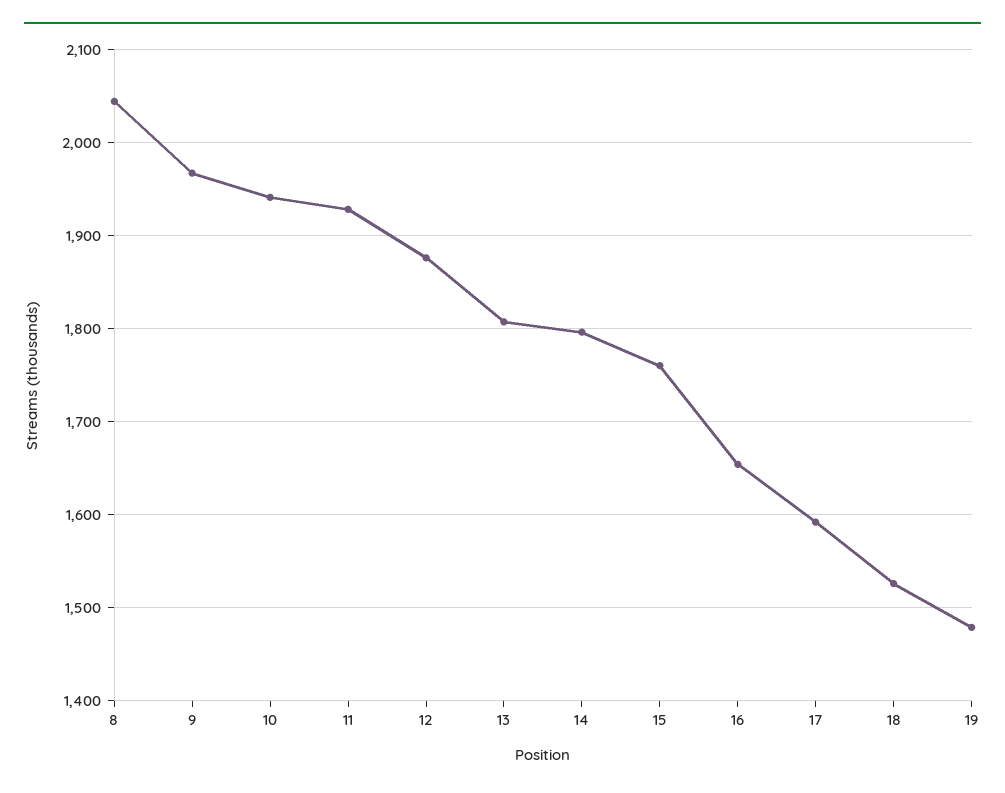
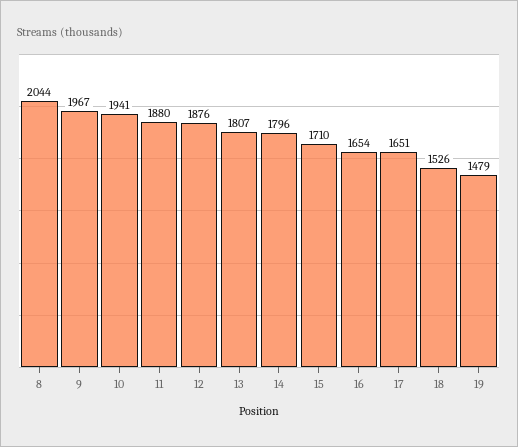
  {
    "8": 2044,
    "9": 1967,
    "10": 1941,
-   "11": 1930,
+   "11": 1880,
    "12": 1876,
    "13": 1807,
    "14": 1796,
-   "15": 1760,
+   "15": 1710,
    "16": 1654,
-   "17": 1590,
+   "17": 1651,
    "18": 1526,
    "19": 1479
  }

